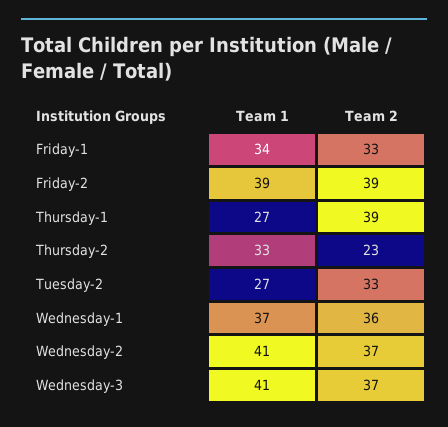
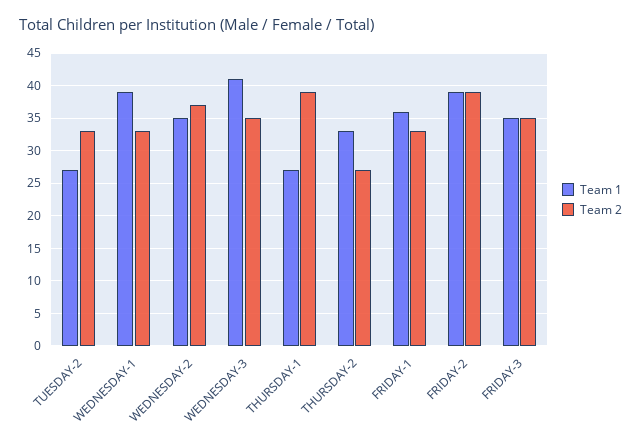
  {
    "Team 1": {
-     "Friday-1": 34,
+     "Friday-1": 36,
      "Friday-2": 39,
      "Thursday-1": 27,
      "Thursday-2": 33,
      "Tuesday-2": 27,
-     "Wednesday-1": 37,
+     "Wednesday-1": 39,
-     "Wednesday-2": 41,
+     "Wednesday-2": 35,
-     "Wednesday-3": 41
+     "Wednesday-3": 41,
+     "FRIDAY-3": 35
    },
    "Team 2": {
      "Friday-1": 33,
      "Friday-2": 39,
      "Thursday-1": 39,
-     "Thursday-2": 23,
+     "Thursday-2": 27,
      "Tuesday-2": 33,
-     "Wednesday-1": 36,
+     "Wednesday-1": 33,
      "Wednesday-2": 37,
-     "Wednesday-3": 37
+     "Wednesday-3": 35,
+     "FRIDAY-3": 35
    }
  }

